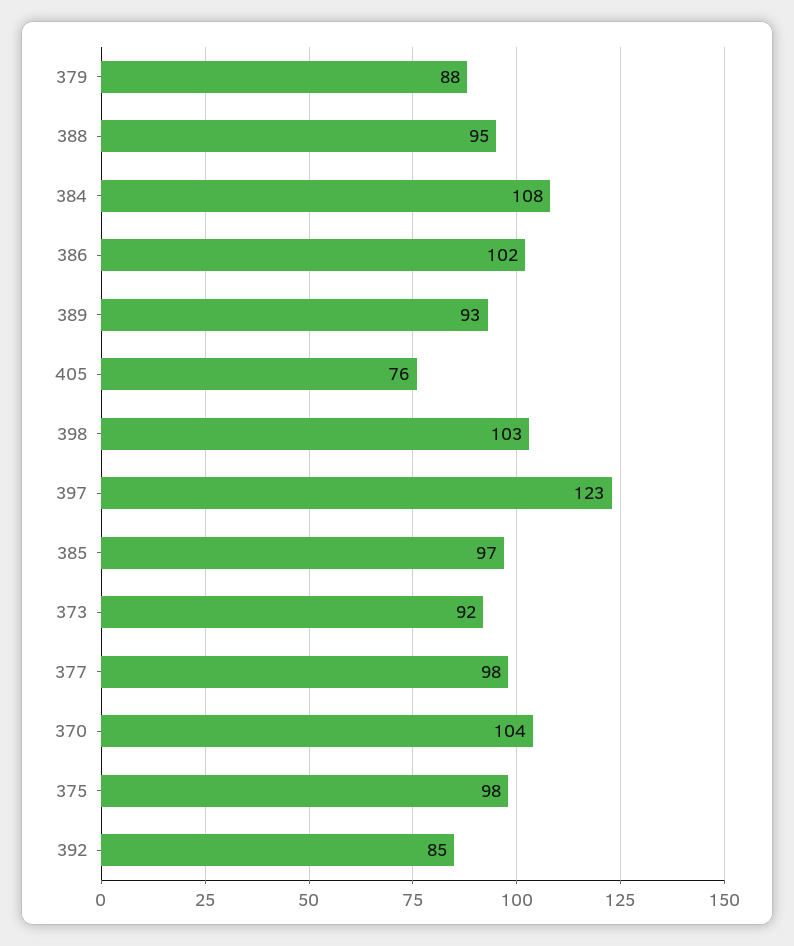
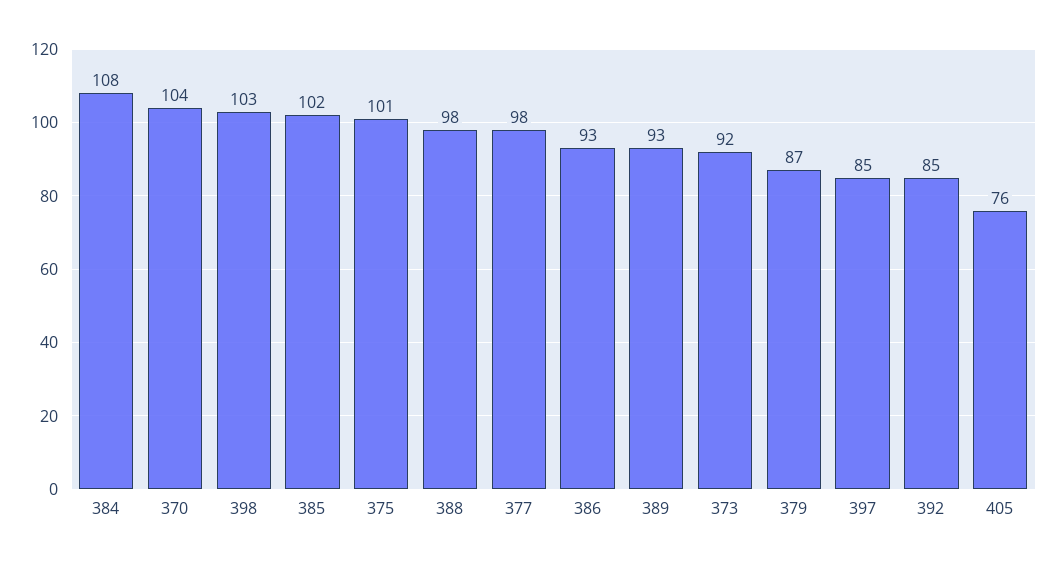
  {
-   "379": 88,
+   "379": 87,
-   "388": 95,
+   "388": 98,
    "384": 108,
-   "386": 102,
+   "386": 93,
    "389": 93,
    "405": 76,
    "398": 103,
-   "397": 123,
+   "397": 85,
-   "385": 97,
+   "385": 102,
    "373": 92,
    "377": 98,
    "370": 104,
-   "375": 98,
+   "375": 101,
    "392": 85
  }

